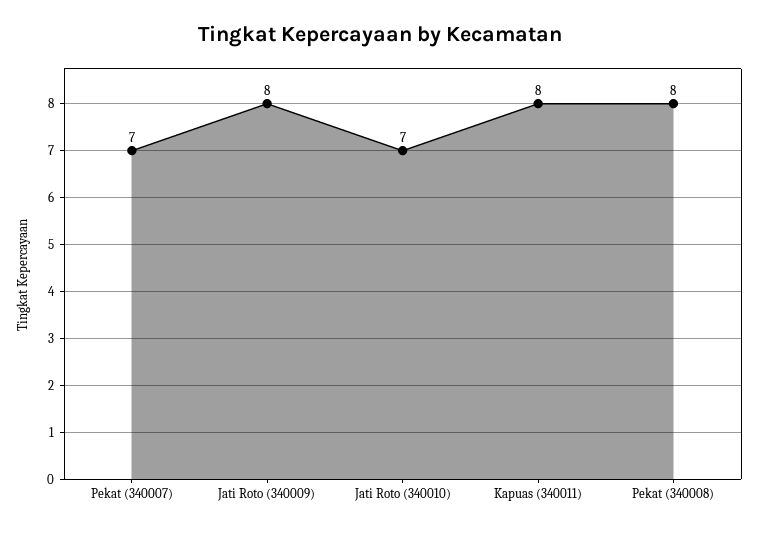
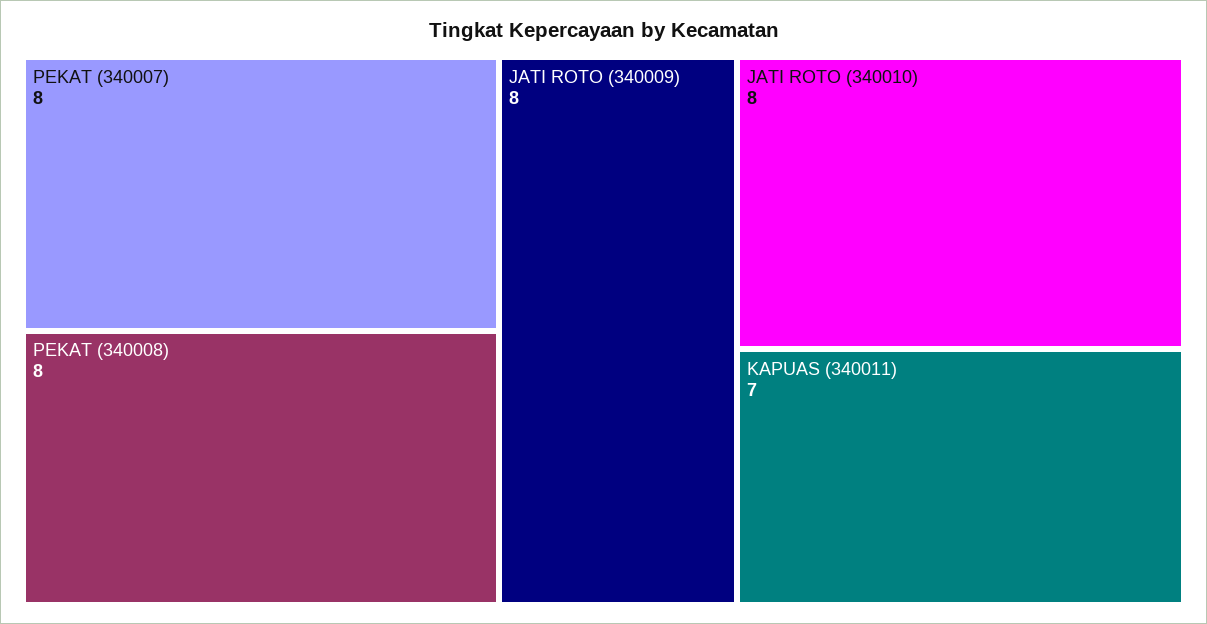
  {
-   "Pekat (340007)": 7,
+   "Pekat (340007)": 8,
    "Jati Roto (340009)": 8,
-   "Jati Roto (340010)": 7,
+   "Jati Roto (340010)": 8,
-   "Kapuas (340011)": 8,
+   "Kapuas (340011)": 7,
    "Pekat (340008)": 8
  }

